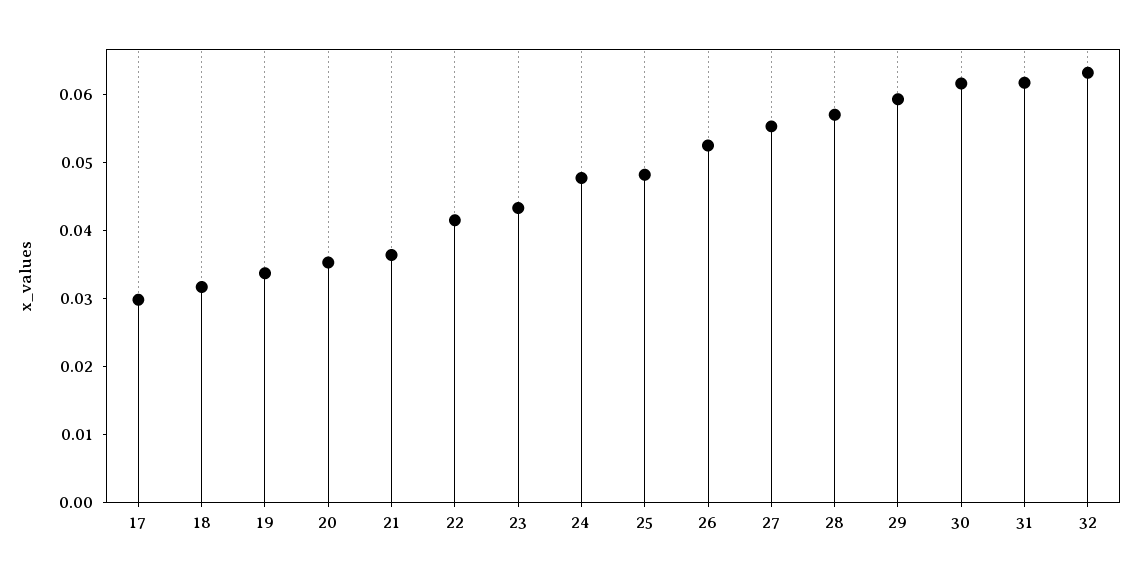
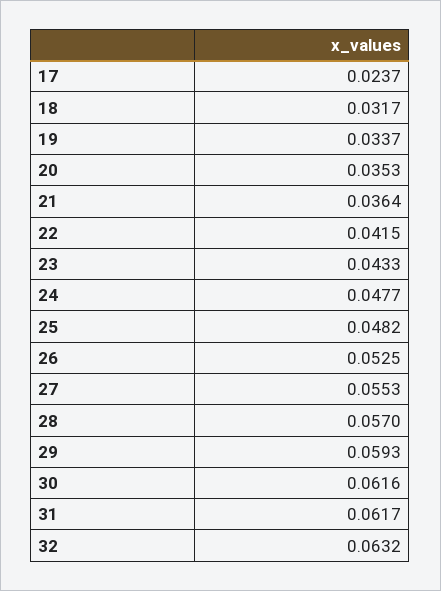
  {
-   "17": 0.03,
+   "17": 0.0237,
    "18": 0.0317,
    "19": 0.0337,
    "20": 0.0353,
    "21": 0.0364,
    "22": 0.0415,
    "23": 0.0433,
    "24": 0.0477,
    "25": 0.0482,
    "26": 0.0525,
    "27": 0.0553,
    "28": 0.057,
    "29": 0.0593,
    "30": 0.0616,
    "31": 0.0617,
    "32": 0.0632
  }

